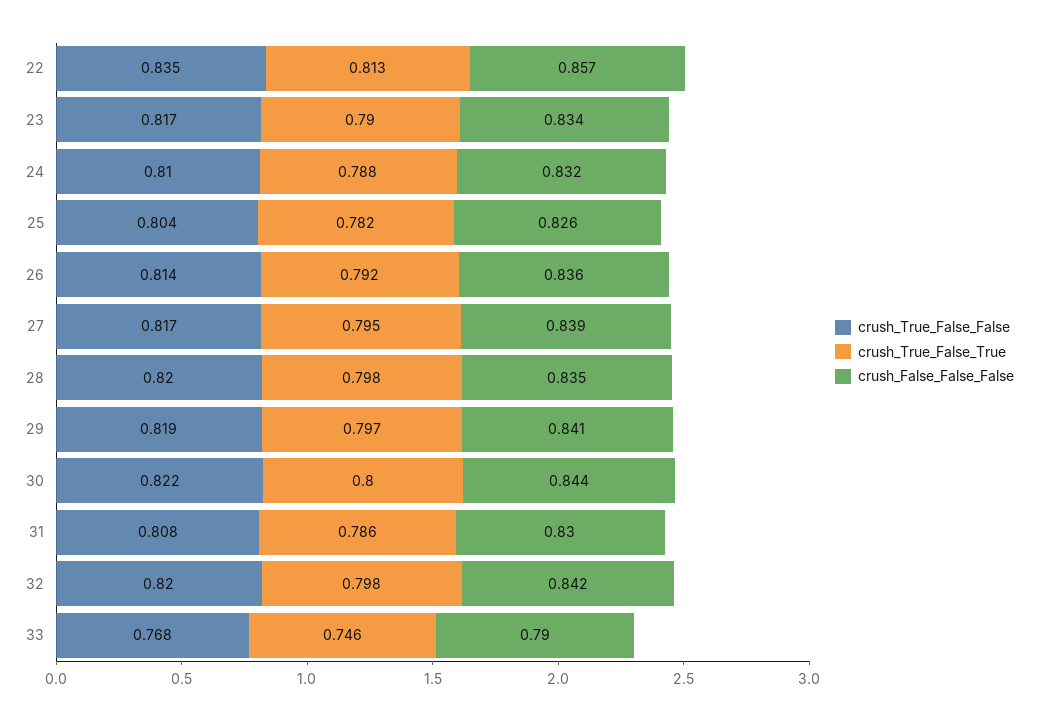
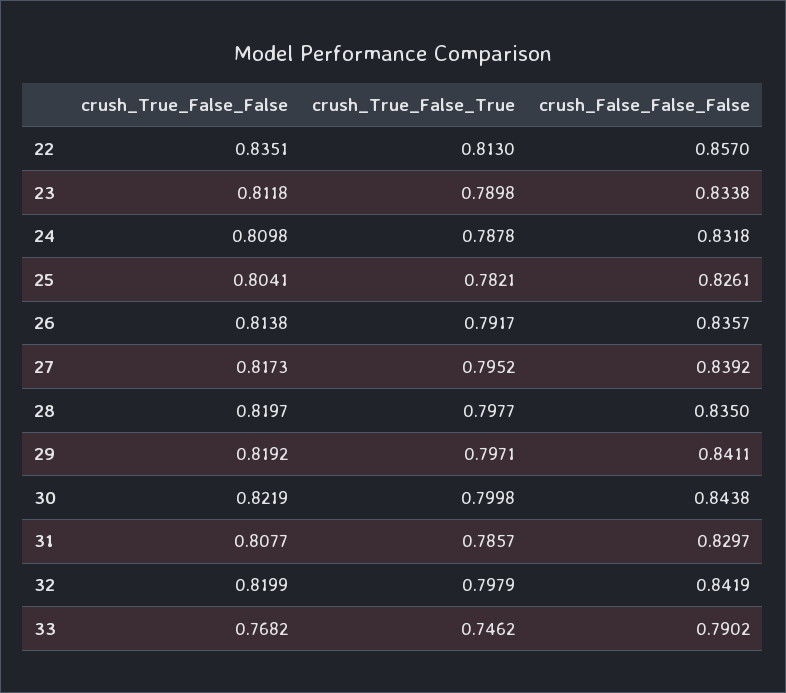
  {
    "crush_True_False_False": {
      "22": 0.8351,
-     "23": 0.817,
+     "23": 0.8118,
      "24": 0.8098,
      "25": 0.8041,
      "26": 0.8138,
      "27": 0.8173,
      "28": 0.8197,
      "29": 0.8192,
      "30": 0.8219,
      "31": 0.8077,
      "32": 0.8199,
      "33": 0.7682
    },
    "crush_True_False_True": {
      "22": 0.813,
      "23": 0.7898,
      "24": 0.7878,
      "25": 0.7821,
      "26": 0.7917,
      "27": 0.7952,
      "28": 0.7977,
      "29": 0.7971,
      "30": 0.7998,
      "31": 0.7857,
      "32": 0.7979,
      "33": 0.7462
    },
    "crush_False_False_False": {
      "22": 0.857,
      "23": 0.8338,
      "24": 0.8318,
      "25": 0.8261,
      "26": 0.8357,
      "27": 0.8392,
      "28": 0.835,
      "29": 0.8411,
      "30": 0.8438,
      "31": 0.8297,
      "32": 0.8419,
      "33": 0.7902
    }
  }

